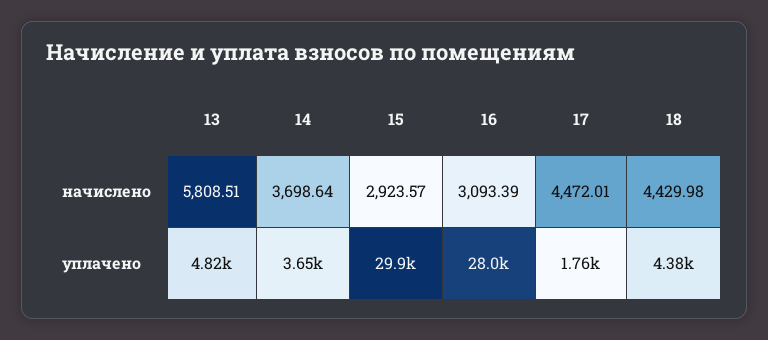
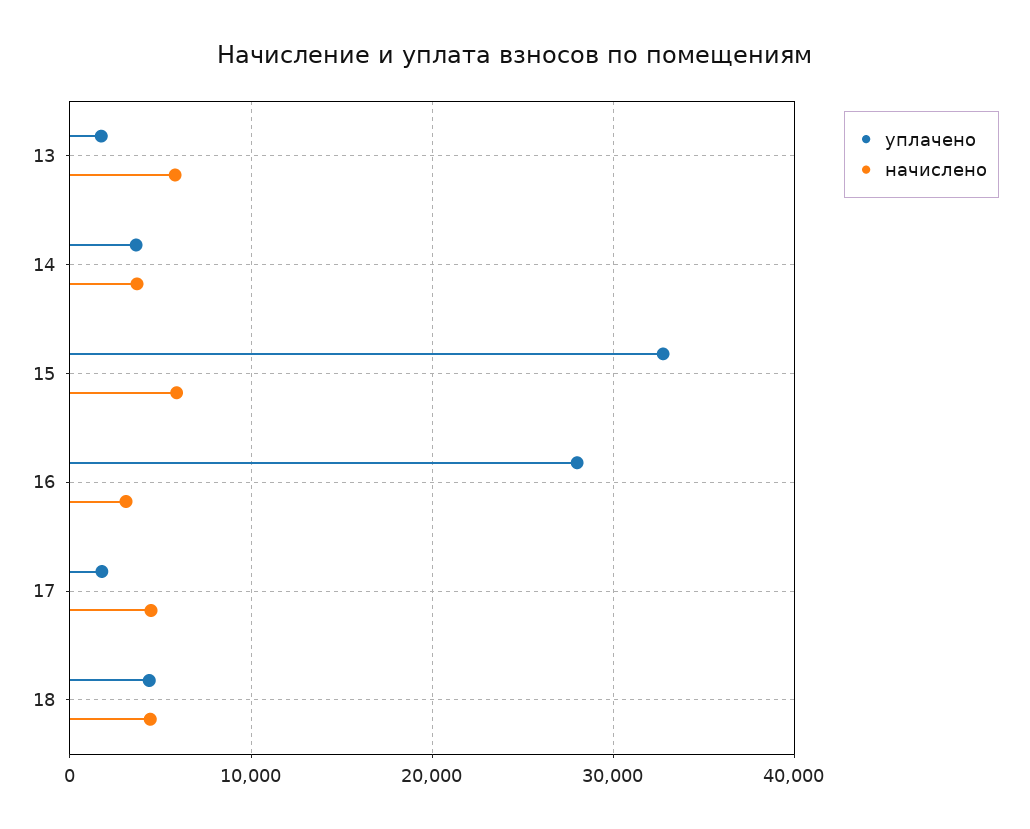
  {
    "начислено": {
      "13": 5808.51,
      "14": 3698.64,
-     "15": 2923.57,
+     "15": 6000,
      "16": 3093.39,
      "17": 4472.01,
      "18": 4429.98
    },
    "уплачено": {
-     "13": 4820,
+     "13": 2000,
      "14": 3650,
-     "15": 29900,
+     "15": 33000,
      "16": 28000,
      "17": 1760,
      "18": 4380
    }
  }

